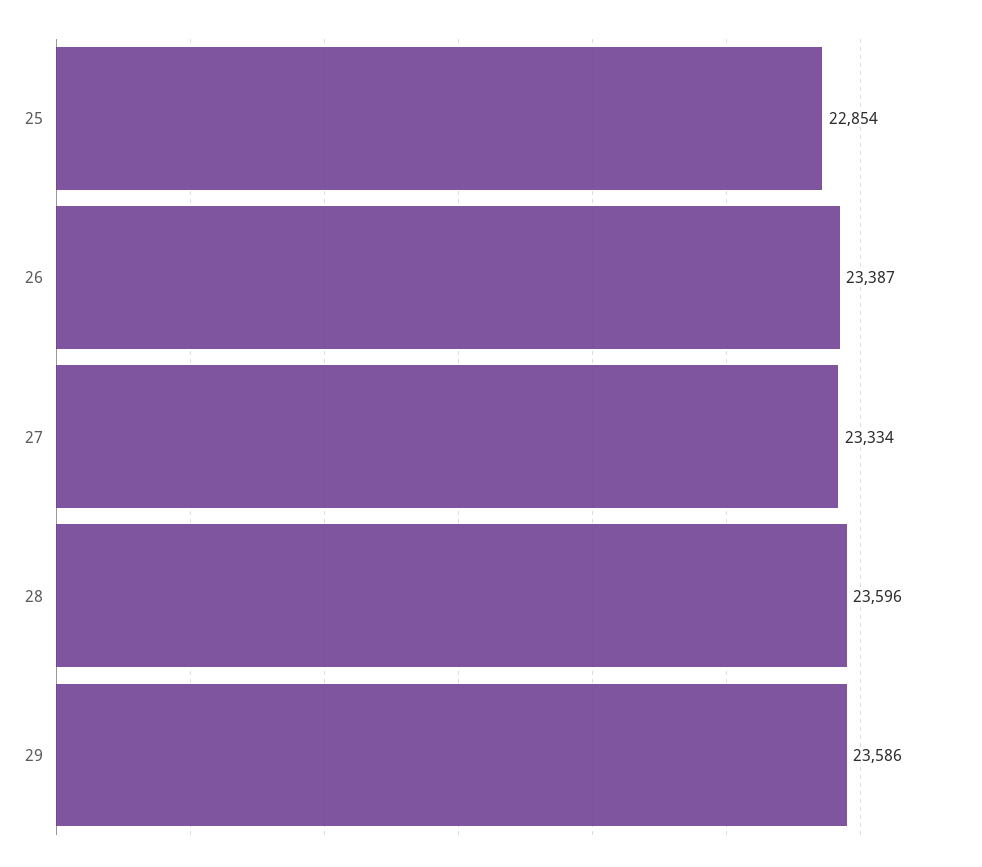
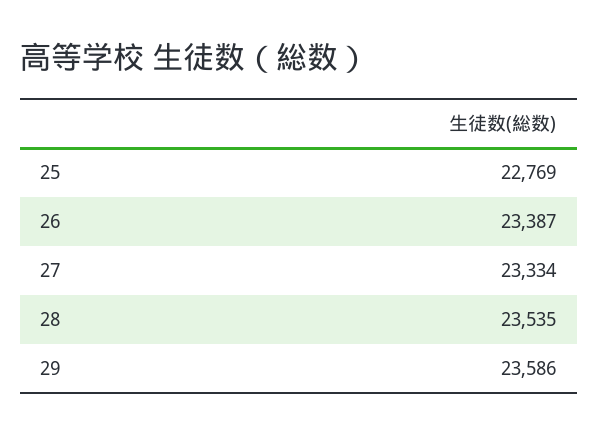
  {
-   "25": 22854,
+   "25": 22769,
    "26": 23387,
    "27": 23334,
-   "28": 23596,
+   "28": 23535,
    "29": 23586
  }

